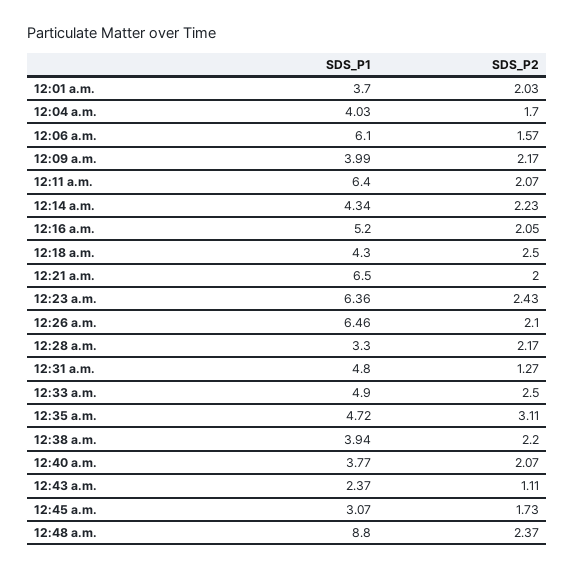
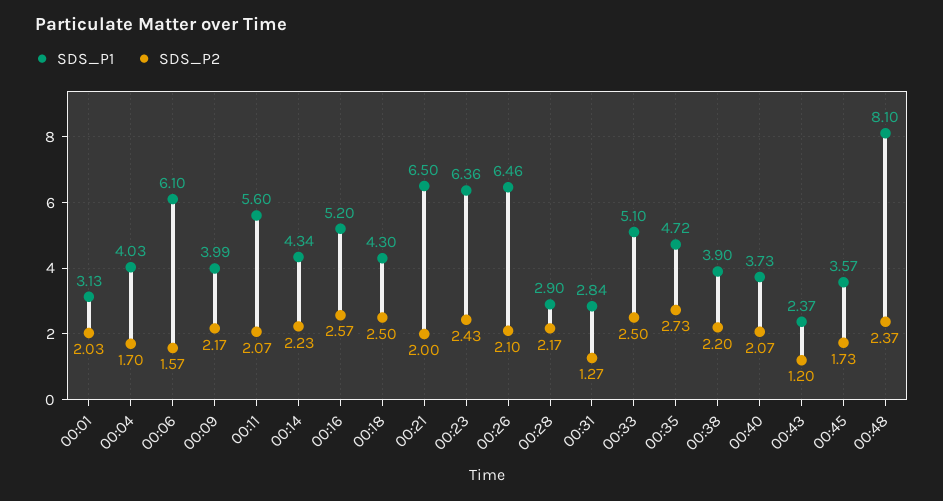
  {
    "SDS_P1": {
-     "12:01 a.m.": 3.7,
+     "12:01 a.m.": 3.13,
      "12:04 a.m.": 4.03,
      "12:06 a.m.": 6.1,
      "12:09 a.m.": 3.99,
-     "12:11 a.m.": 6.4,
+     "12:11 a.m.": 5.6,
      "12:14 a.m.": 4.34,
      "12:16 a.m.": 5.2,
      "12:18 a.m.": 4.3,
      "12:21 a.m.": 6.5,
      "12:23 a.m.": 6.36,
      "12:26 a.m.": 6.46,
-     "12:28 a.m.": 3.3,
+     "12:28 a.m.": 2.9,
-     "12:31 a.m.": 4.8,
+     "12:31 a.m.": 2.84,
-     "12:33 a.m.": 4.9,
+     "12:33 a.m.": 5.1,
      "12:35 a.m.": 4.72,
-     "12:38 a.m.": 3.94,
+     "12:38 a.m.": 3.9,
-     "12:40 a.m.": 3.77,
+     "12:40 a.m.": 3.73,
      "12:43 a.m.": 2.37,
-     "12:45 a.m.": 3.07,
+     "12:45 a.m.": 3.57,
-     "12:48 a.m.": 8.8
+     "12:48 a.m.": 8.1
    },
    "SDS_P2": {
      "12:01 a.m.": 2.03,
      "12:04 a.m.": 1.7,
      "12:06 a.m.": 1.57,
      "12:09 a.m.": 2.17,
      "12:11 a.m.": 2.07,
      "12:14 a.m.": 2.23,
-     "12:16 a.m.": 2.05,
+     "12:16 a.m.": 2.57,
      "12:18 a.m.": 2.5,
      "12:21 a.m.": 2,
      "12:23 a.m.": 2.43,
      "12:26 a.m.": 2.1,
      "12:28 a.m.": 2.17,
      "12:31 a.m.": 1.27,
      "12:33 a.m.": 2.5,
-     "12:35 a.m.": 3.11,
+     "12:35 a.m.": 2.73,
      "12:38 a.m.": 2.2,
      "12:40 a.m.": 2.07,
-     "12:43 a.m.": 1.11,
+     "12:43 a.m.": 1.2,
      "12:45 a.m.": 1.73,
      "12:48 a.m.": 2.37
    }
  }

